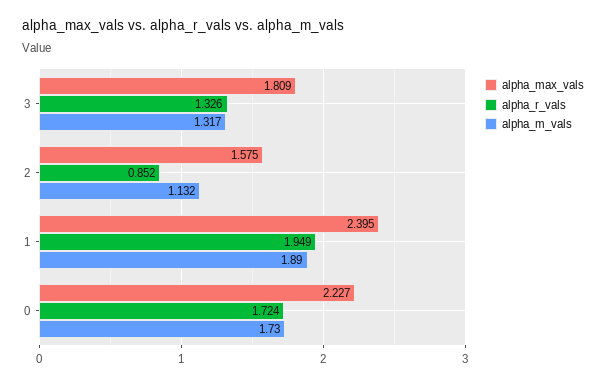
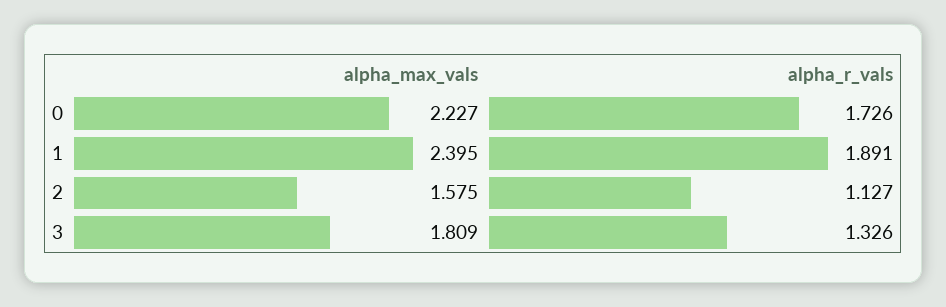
  {
    "alpha_max_vals": {
      "3": 1.809,
      "2": 1.575,
      "1": 2.395,
      "0": 2.227
    },
    "alpha_r_vals": {
      "3": 1.326,
-     "2": 0.852,
+     "2": 1.127,
-     "1": 1.949,
+     "1": 1.891,
-     "0": 1.724
+     "0": 1.726
-   },
+   }
-   "alpha_m_vals": {
-     "3": 1.317,
-     "2": 1.132,
-     "1": 1.89,
-     "0": 1.73
-   }
  }

